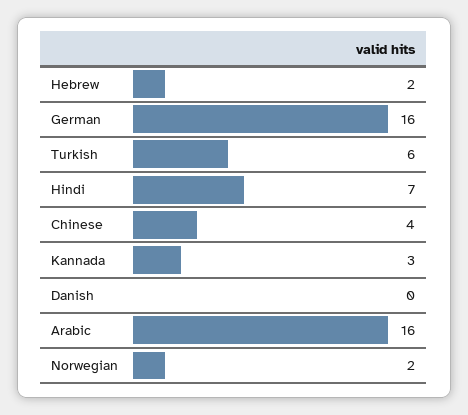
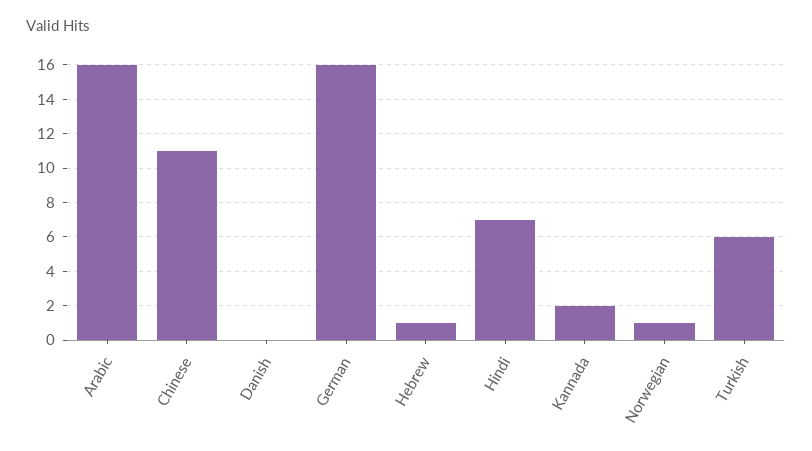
  {
-   "Hebrew": 2,
+   "Hebrew": 1,
    "German": 16,
    "Turkish": 6,
    "Hindi": 7,
-   "Chinese": 4,
+   "Chinese": 11,
-   "Kannada": 3,
+   "Kannada": 2,
    "Danish": 0,
    "Arabic": 16,
-   "Norwegian": 2
+   "Norwegian": 1
  }

